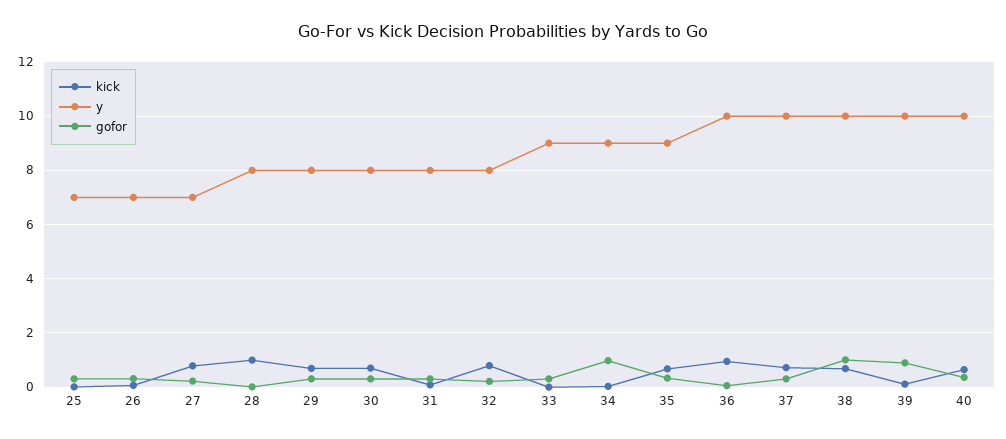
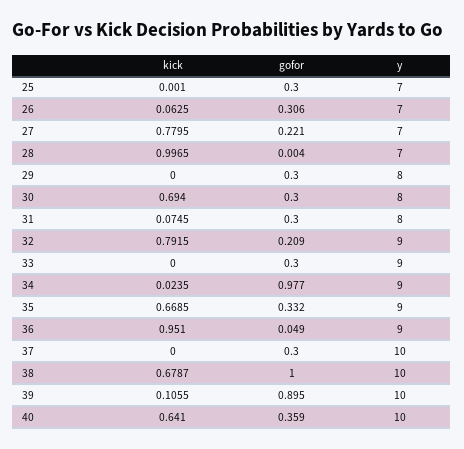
  {
    "kick": {
      "25": 0.001,
      "26": 0.0625,
      "27": 0.7795,
      "28": 0.9965,
-     "29": 0.75,
+     "29": 0,
      "30": 0.694,
      "31": 0.0745,
      "32": 0.7915,
      "33": 0,
      "34": 0.0235,
      "35": 0.6685,
      "36": 0.951,
-     "37": 0.75,
+     "37": 0,
      "38": 0.6787,
      "39": 0.1055,
      "40": 0.641
    },
    "y": {
      "25": 7,
      "26": 7,
      "27": 7,
-     "28": 8,
+     "28": 7,
      "29": 8,
      "30": 8,
      "31": 8,
-     "32": 8,
+     "32": 9,
      "33": 9,
      "34": 9,
      "35": 9,
-     "36": 10,
+     "36": 9,
      "37": 10,
      "38": 10,
      "39": 10,
      "40": 10
    },
    "gofor": {
      "25": 0.3,
      "26": 0.306,
      "27": 0.221,
      "28": 0.004,
      "29": 0.3,
      "30": 0.3,
      "31": 0.3,
      "32": 0.209,
      "33": 0.3,
      "34": 0.977,
      "35": 0.332,
      "36": 0.049,
      "37": 0.3,
      "38": 1,
      "39": 0.895,
      "40": 0.359
    }
  }

